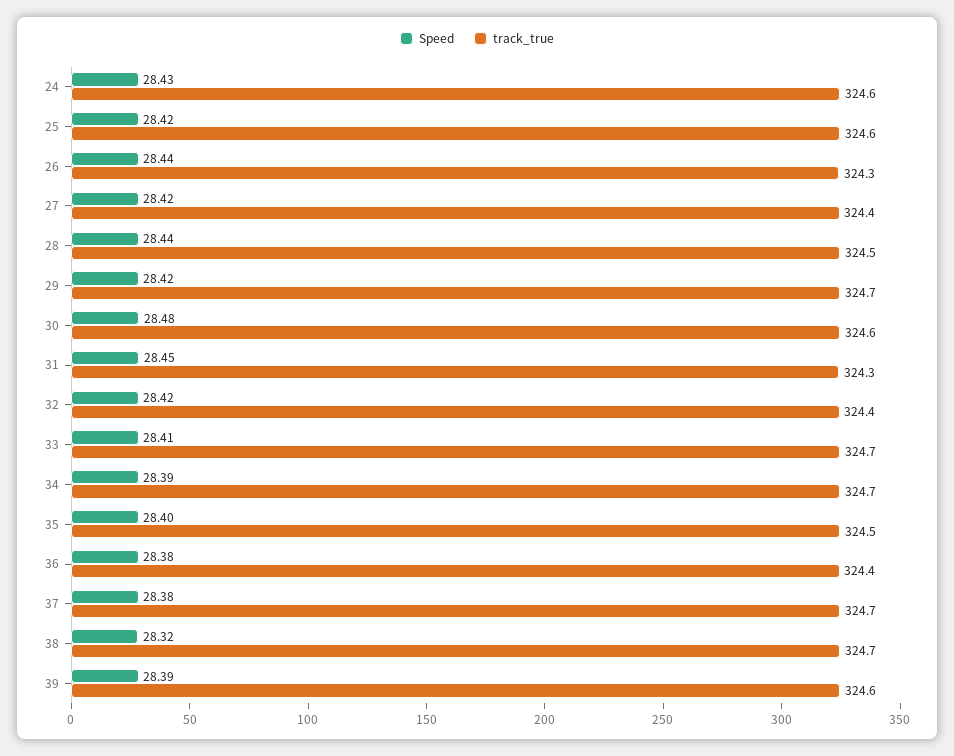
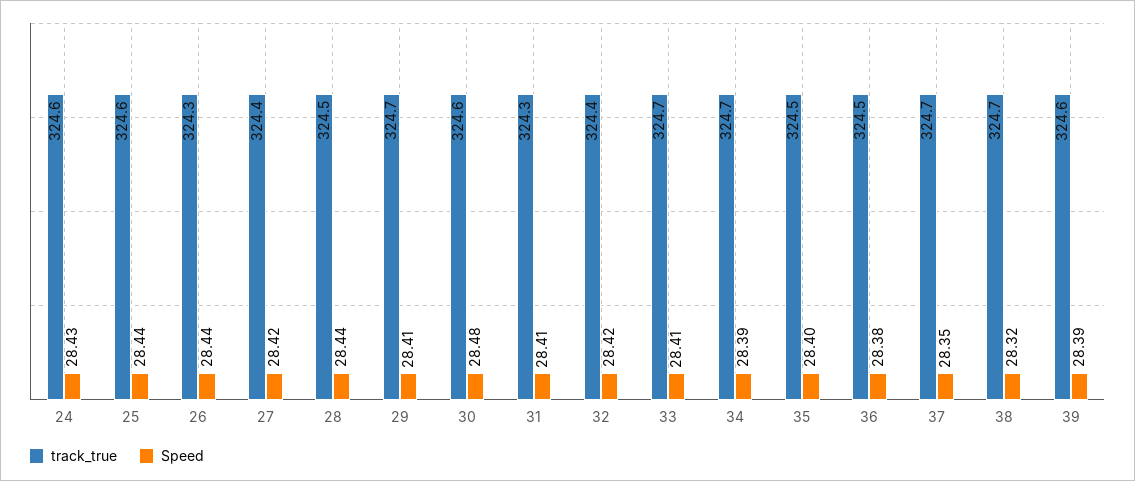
  {
    "Speed": {
      "24": 28.43,
-     "25": 28.42,
+     "25": 28.44,
      "26": 28.44,
      "27": 28.42,
      "28": 28.44,
-     "29": 28.42,
+     "29": 28.41,
      "30": 28.48,
-     "31": 28.45,
+     "31": 28.41,
      "32": 28.42,
      "33": 28.41,
      "34": 28.39,
      "35": 28.4,
      "36": 28.38,
-     "37": 28.38,
+     "37": 28.35,
      "38": 28.32,
      "39": 28.39
    },
    "track_true": {
      "24": 324.6,
      "25": 324.6,
      "26": 324.3,
      "27": 324.4,
      "28": 324.5,
      "29": 324.7,
      "30": 324.6,
      "31": 324.3,
      "32": 324.4,
      "33": 324.7,
      "34": 324.7,
      "35": 324.5,
-     "36": 324.4,
+     "36": 324.5,
      "37": 324.7,
      "38": 324.7,
      "39": 324.6
    }
  }

